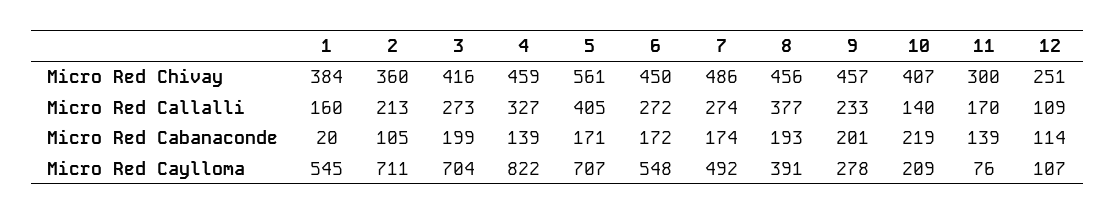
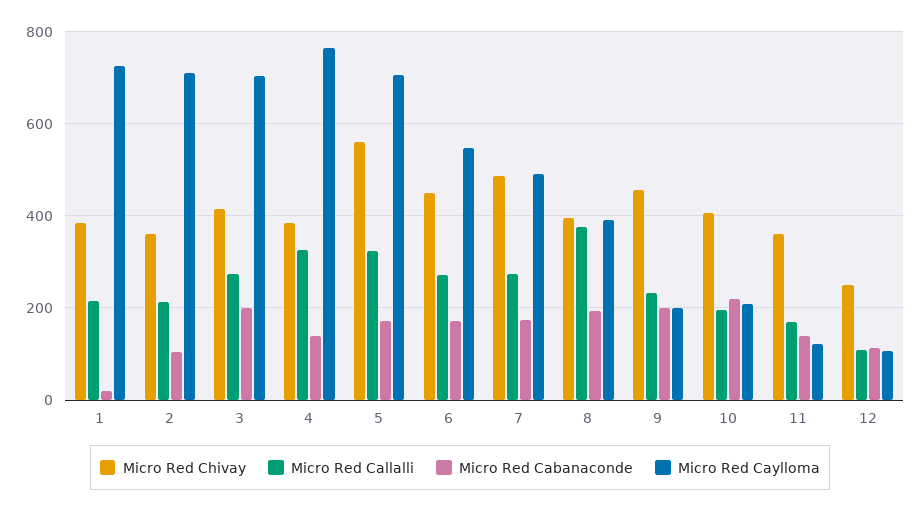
  {
    "Micro Red Chivay": {
      "1": 384,
      "2": 360,
      "3": 416,
-     "4": 459,
+     "4": 380,
      "5": 561,
      "6": 450,
      "7": 486,
-     "8": 456,
+     "8": 400,
      "9": 457,
      "10": 407,
-     "11": 300,
+     "11": 360,
      "12": 251
    },
    "Micro Red Callalli": {
-     "1": 160,
+     "1": 220,
      "2": 213,
      "3": 273,
      "4": 327,
-     "5": 405,
+     "5": 320,
      "6": 272,
      "7": 274,
      "8": 377,
      "9": 233,
-     "10": 140,
+     "10": 200,
      "11": 170,
      "12": 109
    },
    "Micro Red Cabanaconde": {
      "1": 20,
      "2": 105,
      "3": 199,
      "4": 139,
      "5": 171,
      "6": 172,
      "7": 174,
      "8": 193,
      "9": 201,
      "10": 219,
      "11": 139,
      "12": 114
    },
    "Micro Red Caylloma": {
-     "1": 545,
+     "1": 720,
      "2": 711,
      "3": 704,
-     "4": 822,
+     "4": 760,
      "5": 707,
      "6": 548,
      "7": 492,
      "8": 391,
-     "9": 278,
+     "9": 200,
      "10": 209,
-     "11": 76,
+     "11": 120,
      "12": 107
    }
  }

